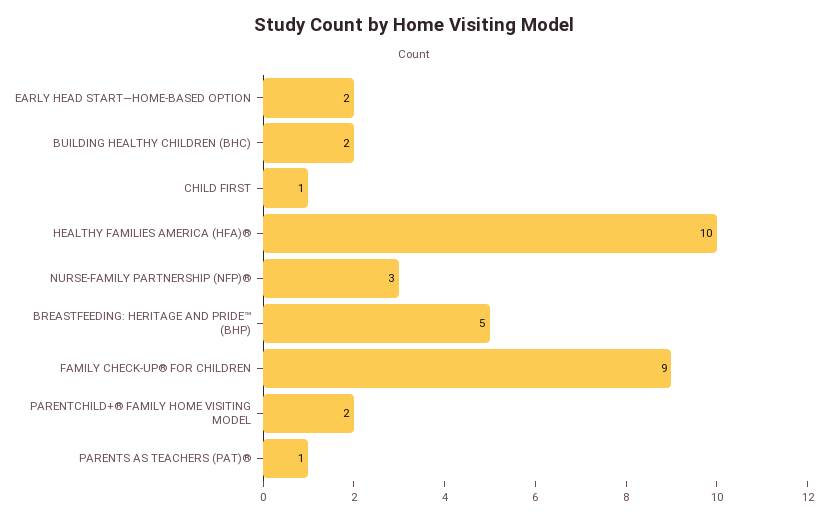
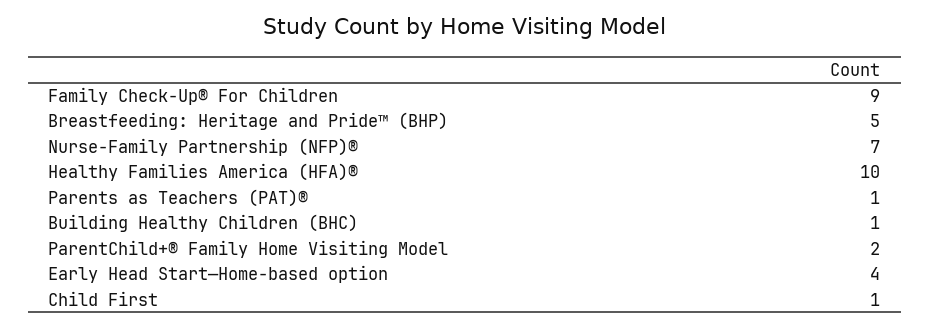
  {
-   "EARLY HEAD START—HOME-BASED OPTION": 2,
+   "EARLY HEAD START—HOME-BASED OPTION": 4,
-   "BUILDING HEALTHY CHILDREN (BHC)": 2,
+   "BUILDING HEALTHY CHILDREN (BHC)": 1,
    "CHILD FIRST": 1,
    "HEALTHY FAMILIES AMERICA (HFA)®": 10,
-   "NURSE-FAMILY PARTNERSHIP (NFP)®": 3,
+   "NURSE-FAMILY PARTNERSHIP (NFP)®": 7,
    "BREASTFEEDING: HERITAGE AND PRIDE™ (BHP)": 5,
    "FAMILY CHECK-UP® FOR CHILDREN": 9,
    "PARENTCHILD+® FAMILY HOME VISITING MODEL": 2,
    "PARENTS AS TEACHERS (PAT)®": 1
  }

